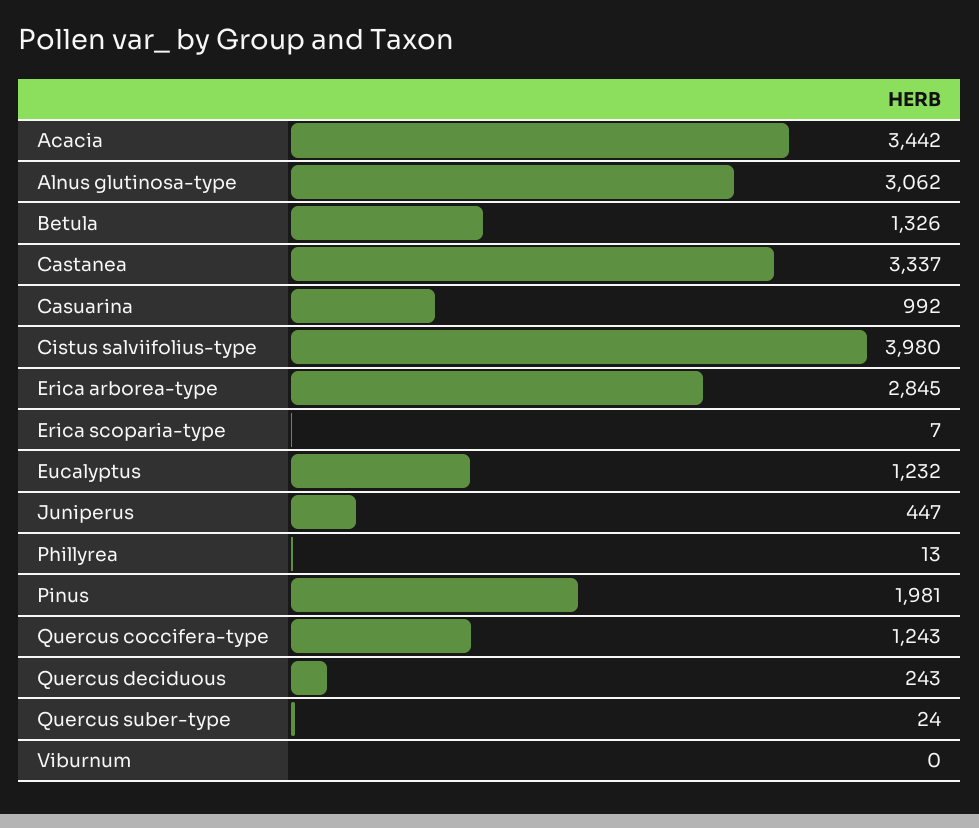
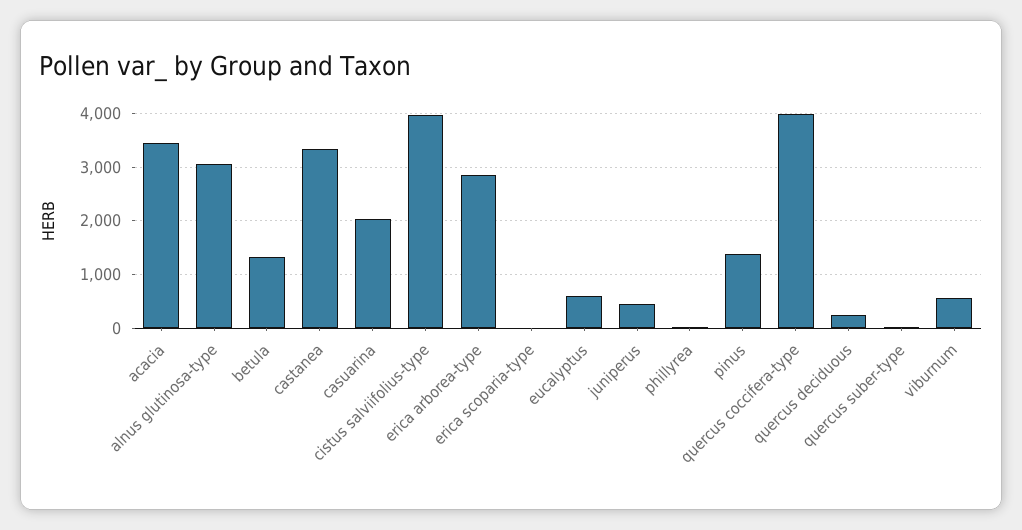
  {
    "Acacia": 3442,
    "Alnus glutinosa-type": 3062,
    "Betula": 1326,
    "Castanea": 3337,
-   "Casuarina": 992,
+   "Casuarina": 2000,
    "Cistus salviifolius-type": 3980,
    "Erica arborea-type": 2845,
    "Erica scoparia-type": 7,
-   "Eucalyptus": 1232,
+   "Eucalyptus": 600,
    "Juniperus": 447,
    "Phillyrea": 13,
-   "Pinus": 1981,
+   "Pinus": 1400,
-   "Quercus coccifera-type": 1243,
+   "Quercus coccifera-type": 4000,
    "Quercus deciduous": 243,
    "Quercus suber-type": 24,
-   "Viburnum": 0
+   "Viburnum": 600
  }

